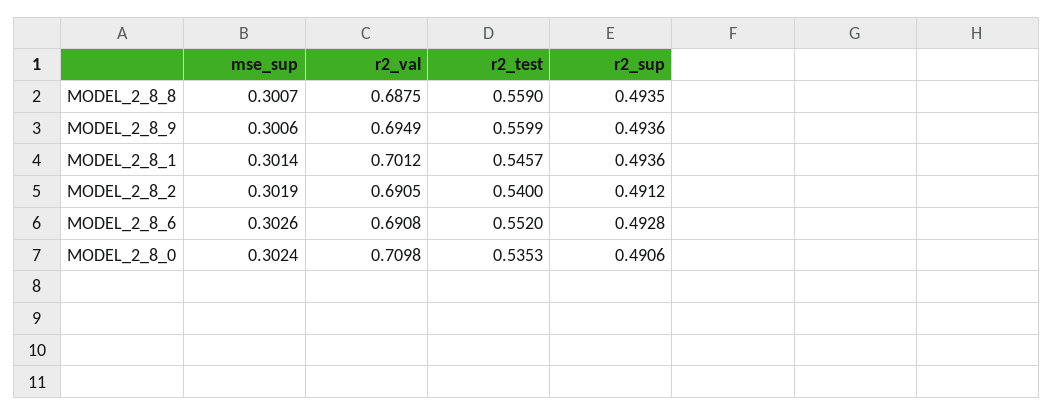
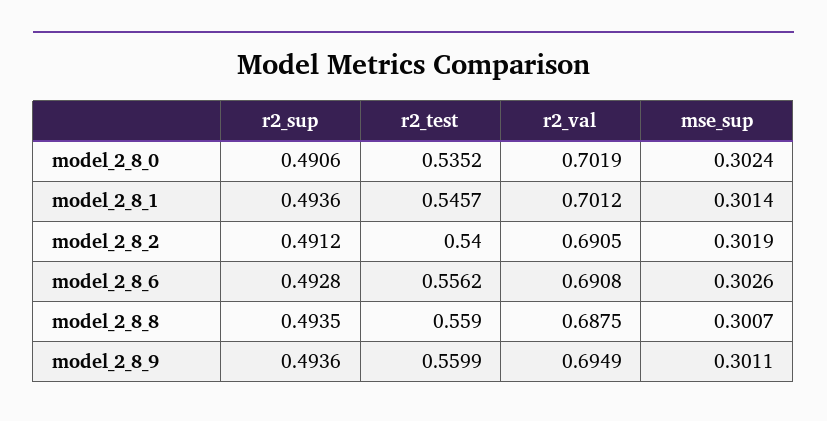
  {
    "mse_sup": {
      "MODEL_2_8_8": 0.3007,
-     "MODEL_2_8_9": 0.3006,
+     "MODEL_2_8_9": 0.3011,
      "MODEL_2_8_1": 0.3014,
      "MODEL_2_8_2": 0.3019,
      "MODEL_2_8_6": 0.3026,
      "MODEL_2_8_0": 0.3024
    },
    "r2_val": {
      "MODEL_2_8_8": 0.6875,
      "MODEL_2_8_9": 0.6949,
      "MODEL_2_8_1": 0.7012,
      "MODEL_2_8_2": 0.6905,
      "MODEL_2_8_6": 0.6908,
-     "MODEL_2_8_0": 0.7098
+     "MODEL_2_8_0": 0.7019
    },
    "r2_test": {
      "MODEL_2_8_8": 0.559,
      "MODEL_2_8_9": 0.5599,
      "MODEL_2_8_1": 0.5457,
      "MODEL_2_8_2": 0.54,
-     "MODEL_2_8_6": 0.552,
+     "MODEL_2_8_6": 0.5562,
-     "MODEL_2_8_0": 0.5353
+     "MODEL_2_8_0": 0.5352
    },
    "r2_sup": {
      "MODEL_2_8_8": 0.4935,
      "MODEL_2_8_9": 0.4936,
      "MODEL_2_8_1": 0.4936,
      "MODEL_2_8_2": 0.4912,
      "MODEL_2_8_6": 0.4928,
      "MODEL_2_8_0": 0.4906
    }
  }

